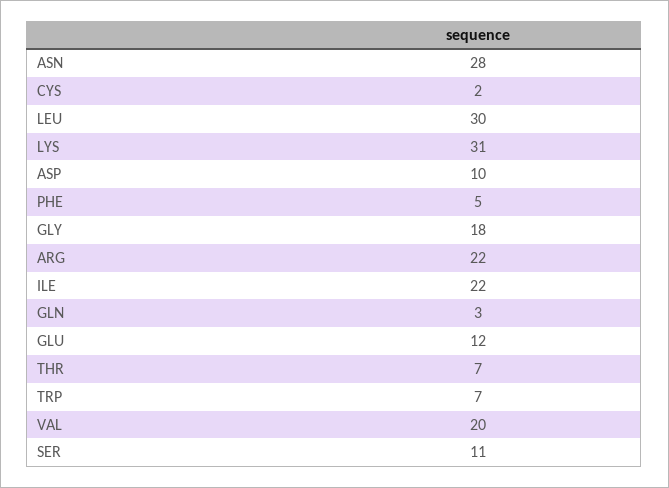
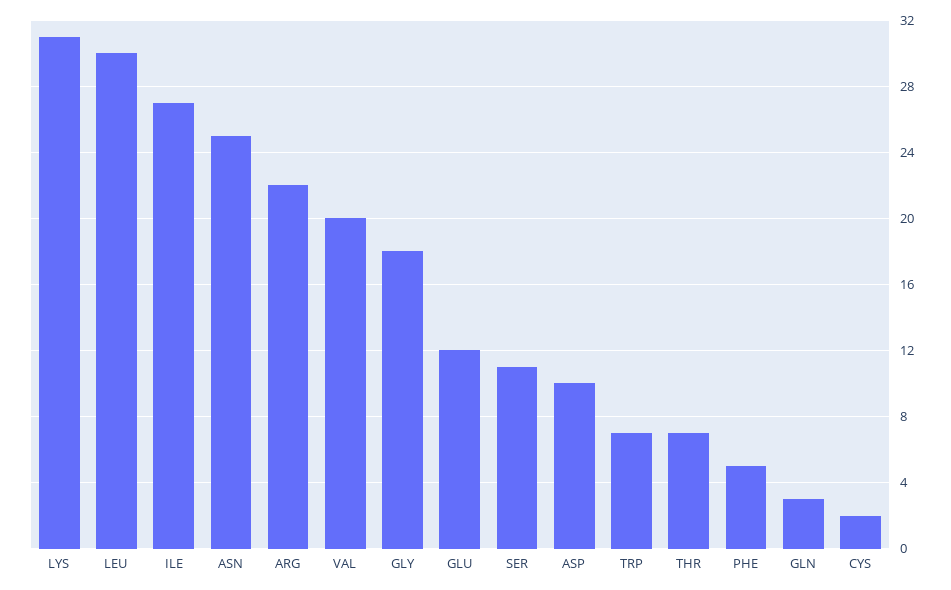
  {
-   "ASN": 28,
+   "ASN": 25,
    "CYS": 2,
    "LEU": 30,
    "LYS": 31,
    "ASP": 10,
    "PHE": 5,
    "GLY": 18,
    "ARG": 22,
-   "ILE": 22,
+   "ILE": 27,
    "GLN": 3,
    "GLU": 12,
    "THR": 7,
    "TRP": 7,
    "VAL": 20,
    "SER": 11
  }

